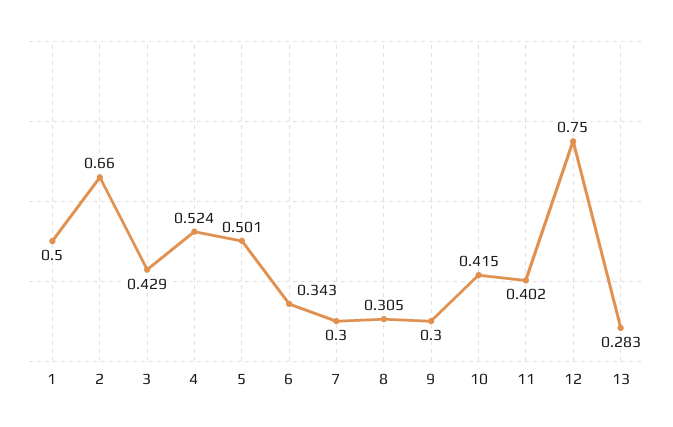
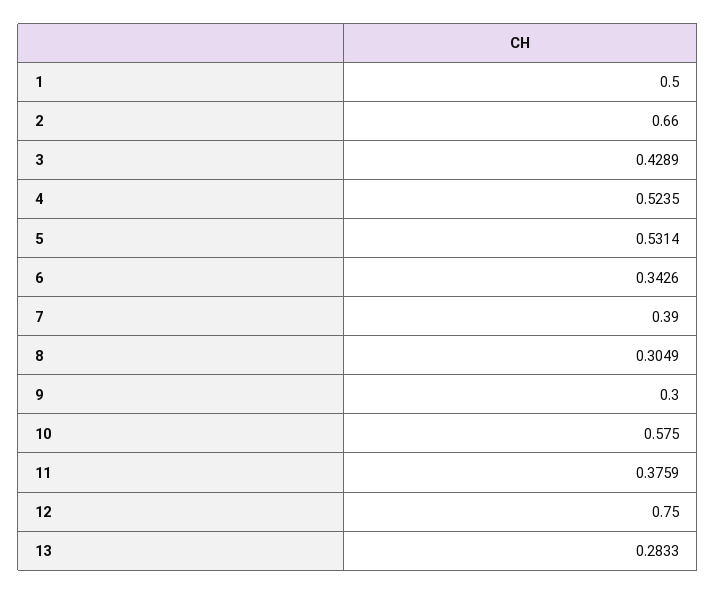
  {
    "1": 0.5,
    "2": 0.66,
    "3": 0.4289,
    "4": 0.5235,
-   "5": 0.501,
+   "5": 0.5314,
    "6": 0.3426,
-   "7": 0.3,
+   "7": 0.39,
    "8": 0.3049,
    "9": 0.3,
-   "10": 0.415,
+   "10": 0.575,
-   "11": 0.402,
+   "11": 0.3759,
    "12": 0.75,
    "13": 0.2833
  }

